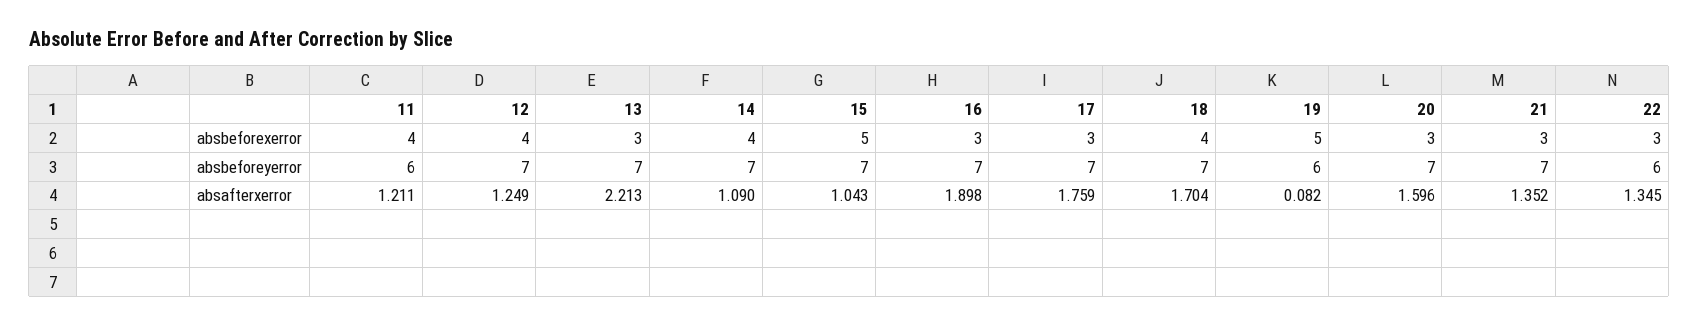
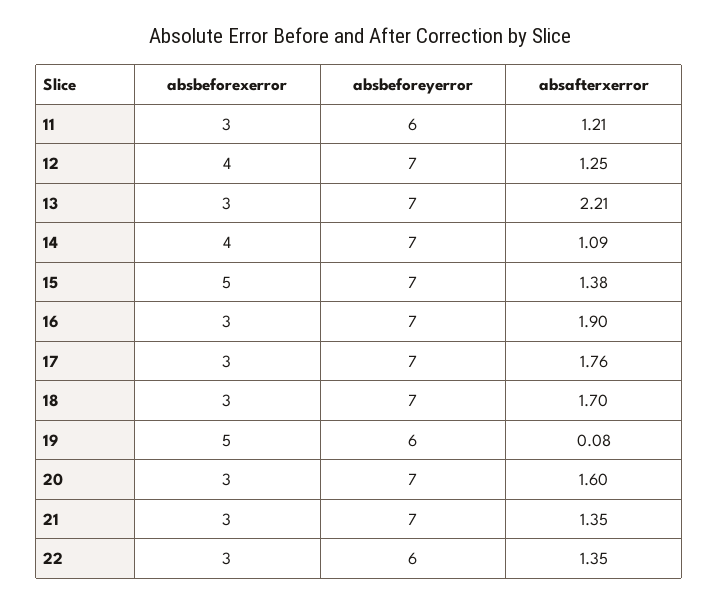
  {
    "11": {
-     "absbeforexerror": 4,
+     "absbeforexerror": 3,
      "absbeforeyerror": 6,
      "absafterxerror": 1.211
    },
    "12": {
      "absbeforexerror": 4,
      "absbeforeyerror": 7,
      "absafterxerror": 1.249
    },
    "13": {
      "absbeforexerror": 3,
      "absbeforeyerror": 7,
      "absafterxerror": 2.213
    },
    "14": {
      "absbeforexerror": 4,
      "absbeforeyerror": 7,
      "absafterxerror": 1.09
    },
    "15": {
      "absbeforexerror": 5,
      "absbeforeyerror": 7,
-     "absafterxerror": 1.043
+     "absafterxerror": 1.38
    },
    "16": {
      "absbeforexerror": 3,
      "absbeforeyerror": 7,
      "absafterxerror": 1.898
    },
    "17": {
      "absbeforexerror": 3,
      "absbeforeyerror": 7,
      "absafterxerror": 1.759
    },
    "18": {
-     "absbeforexerror": 4,
+     "absbeforexerror": 3,
      "absbeforeyerror": 7,
      "absafterxerror": 1.704
    },
    "19": {
      "absbeforexerror": 5,
      "absbeforeyerror": 6,
      "absafterxerror": 0.082
    },
    "20": {
      "absbeforexerror": 3,
      "absbeforeyerror": 7,
      "absafterxerror": 1.596
    },
    "21": {
      "absbeforexerror": 3,
      "absbeforeyerror": 7,
      "absafterxerror": 1.352
    },
    "22": {
      "absbeforexerror": 3,
      "absbeforeyerror": 6,
      "absafterxerror": 1.345
    }
  }

